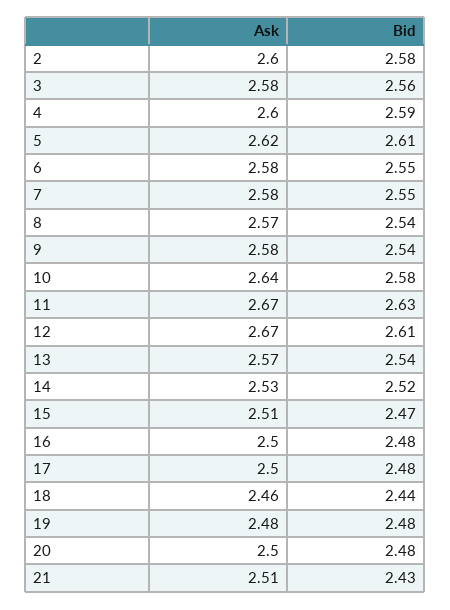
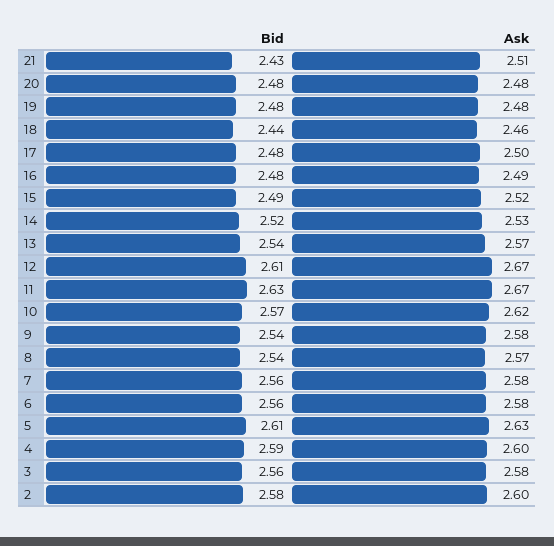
  {
    "Ask": {
      "2": 2.6,
      "3": 2.58,
      "4": 2.6,
-     "5": 2.62,
+     "5": 2.63,
      "6": 2.58,
      "7": 2.58,
      "8": 2.57,
      "9": 2.58,
-     "10": 2.64,
+     "10": 2.62,
      "11": 2.67,
      "12": 2.67,
      "13": 2.57,
      "14": 2.53,
-     "15": 2.51,
+     "15": 2.52,
-     "16": 2.5,
+     "16": 2.49,
      "17": 2.5,
      "18": 2.46,
      "19": 2.48,
-     "20": 2.5,
+     "20": 2.48,
      "21": 2.51
    },
    "Bid": {
      "2": 2.58,
      "3": 2.56,
      "4": 2.59,
      "5": 2.61,
-     "6": 2.55,
+     "6": 2.56,
-     "7": 2.55,
+     "7": 2.56,
      "8": 2.54,
      "9": 2.54,
-     "10": 2.58,
+     "10": 2.57,
      "11": 2.63,
      "12": 2.61,
      "13": 2.54,
      "14": 2.52,
-     "15": 2.47,
+     "15": 2.49,
      "16": 2.48,
      "17": 2.48,
      "18": 2.44,
      "19": 2.48,
      "20": 2.48,
      "21": 2.43
    }
  }

